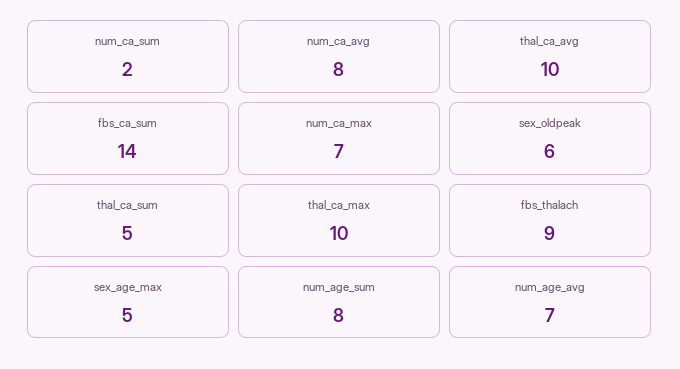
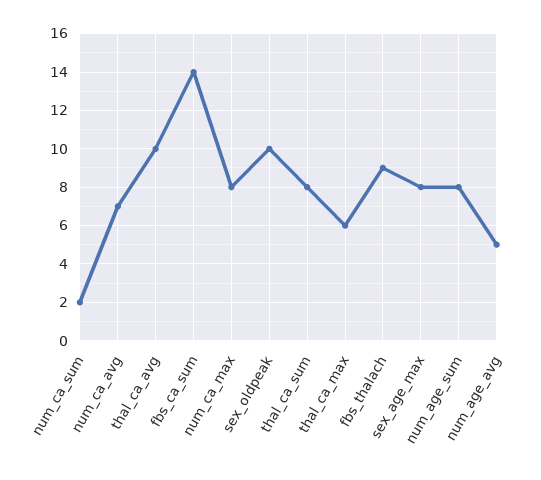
  {
    "num_ca_sum": 2,
-   "num_ca_avg": 8,
+   "num_ca_avg": 7,
    "thal_ca_avg": 10,
    "fbs_ca_sum": 14,
-   "num_ca_max": 7,
+   "num_ca_max": 8,
-   "sex_oldpeak": 6,
+   "sex_oldpeak": 10,
-   "thal_ca_sum": 5,
+   "thal_ca_sum": 8,
-   "thal_ca_max": 10,
+   "thal_ca_max": 6,
    "fbs_thalach": 9,
-   "sex_age_max": 5,
+   "sex_age_max": 8,
    "num_age_sum": 8,
-   "num_age_avg": 7
+   "num_age_avg": 5
  }

